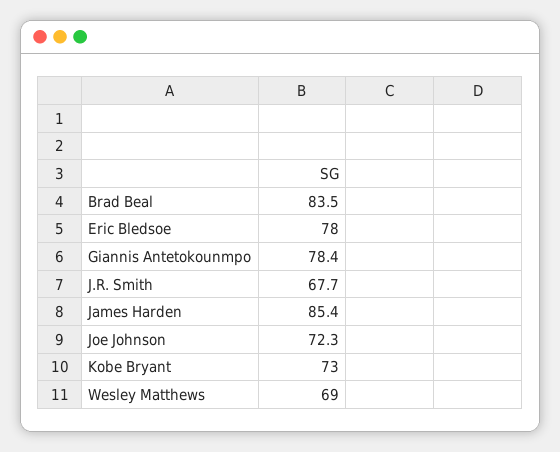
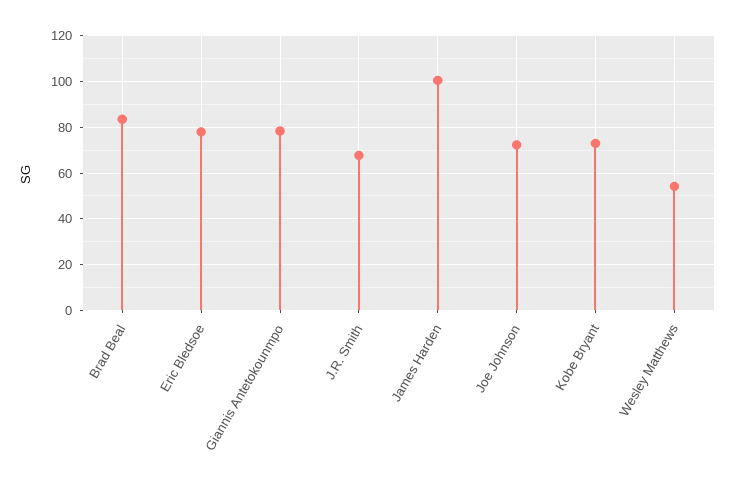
  {
    "Brad Beal": 83.5,
    "Eric Bledsoe": 78,
    "Giannis Antetokounmpo": 78.4,
    "J.R. Smith": 67.7,
-   "James Harden": 85.4,
+   "James Harden": 100,
    "Joe Johnson": 72.3,
    "Kobe Bryant": 73,
-   "Wesley Matthews": 69
+   "Wesley Matthews": 55
  }

